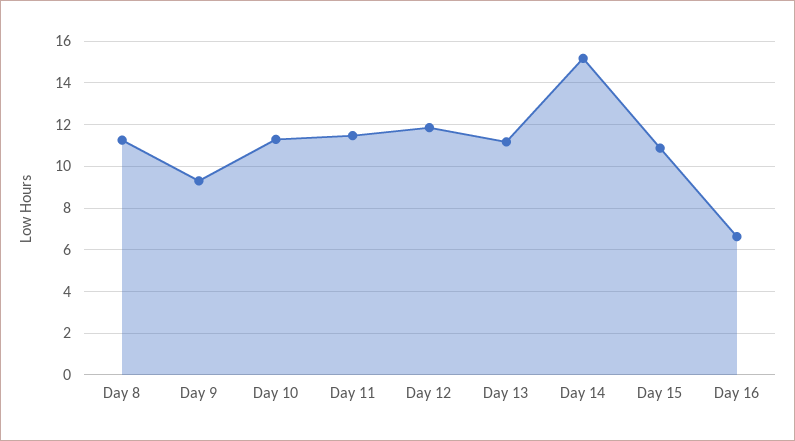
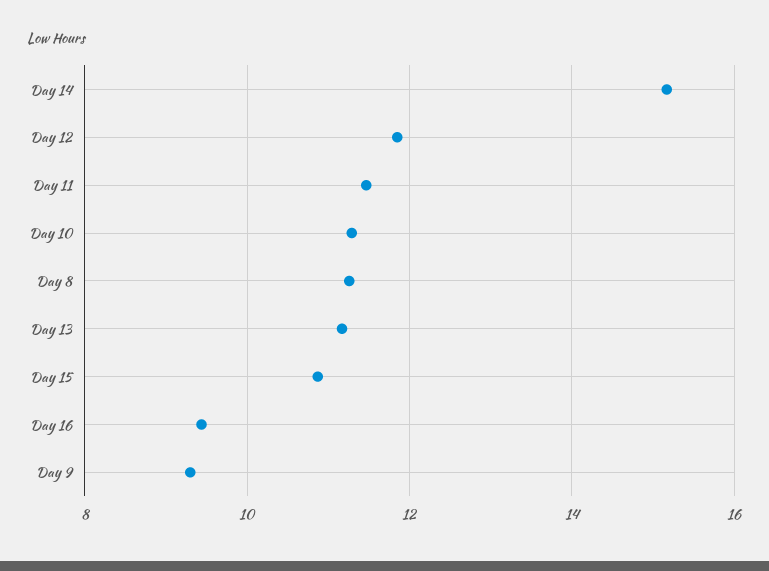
  {
    "Day 8": 11.2,
    "Day 9": 9.4,
    "Day 10": 11.2,
    "Day 11": 11.4,
    "Day 12": 11.8,
    "Day 13": 11.2,
    "Day 14": 15.2,
    "Day 15": 10.8,
-   "Day 16": 6.5
+   "Day 16": 9.4
  }

